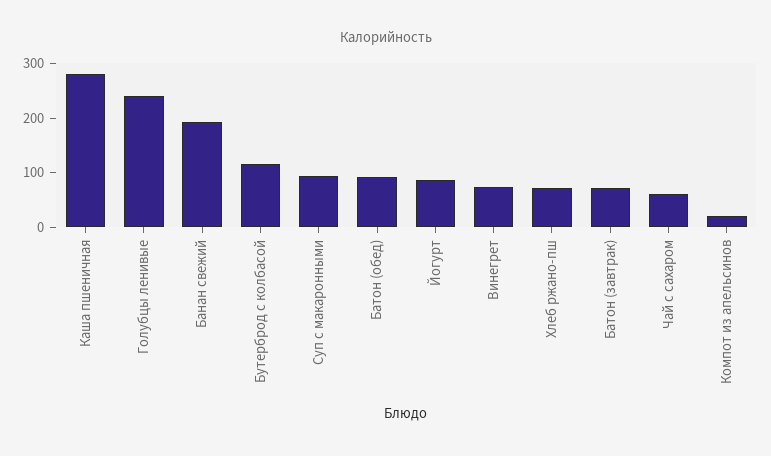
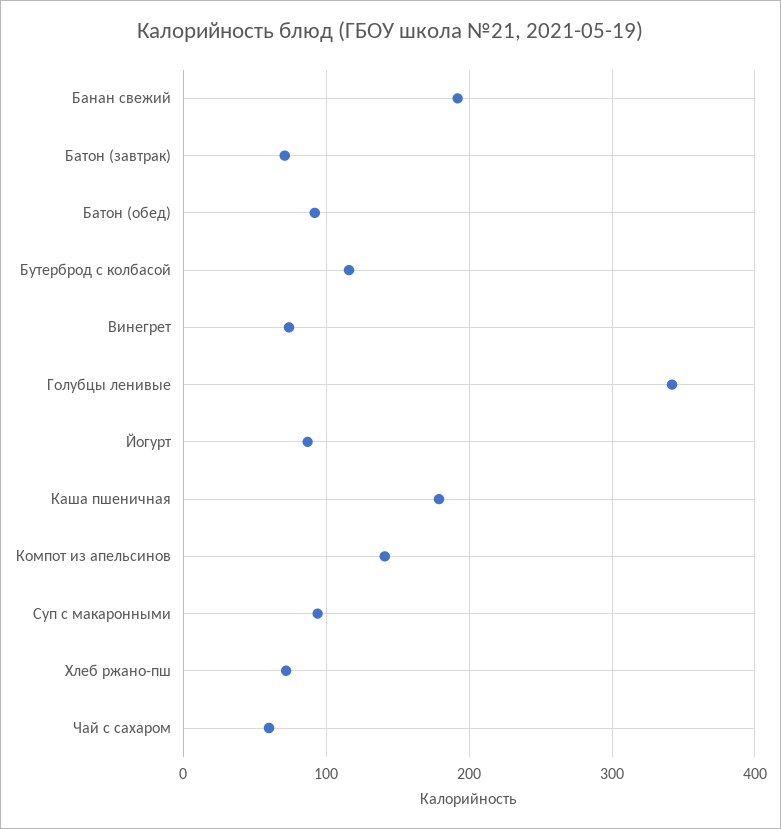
  {
-   "Каша пшеничная": 280,
+   "Каша пшеничная": 180,
-   "Голубцы ленивые": 240,
+   "Голубцы ленивые": 340,
    "Банан свежий": 190,
    "Бутерброд с колбасой": 120,
    "Суп с макаронными": 90,
    "Батон (обед)": 90,
    "Йогурт": 90,
    "Винегрет": 70,
    "Хлеб ржано-пш": 70,
    "Батон (завтрак)": 70,
    "Чай с сахаром": 60,
-   "Компот из апельсинов": 20
+   "Компот из апельсинов": 140
  }

